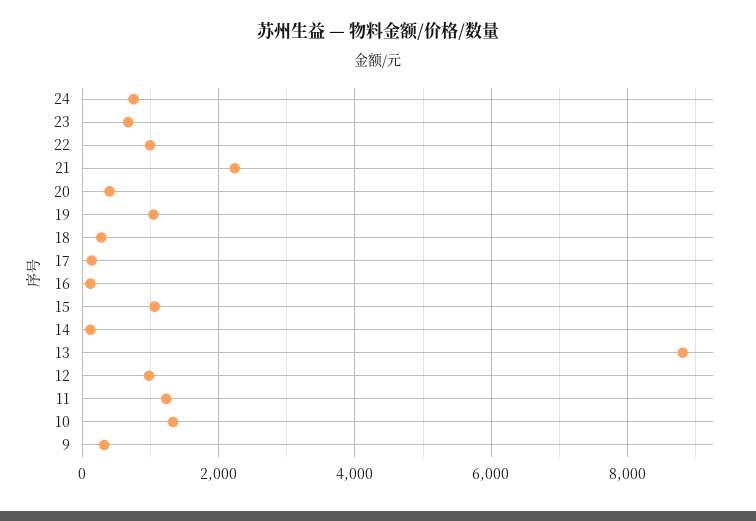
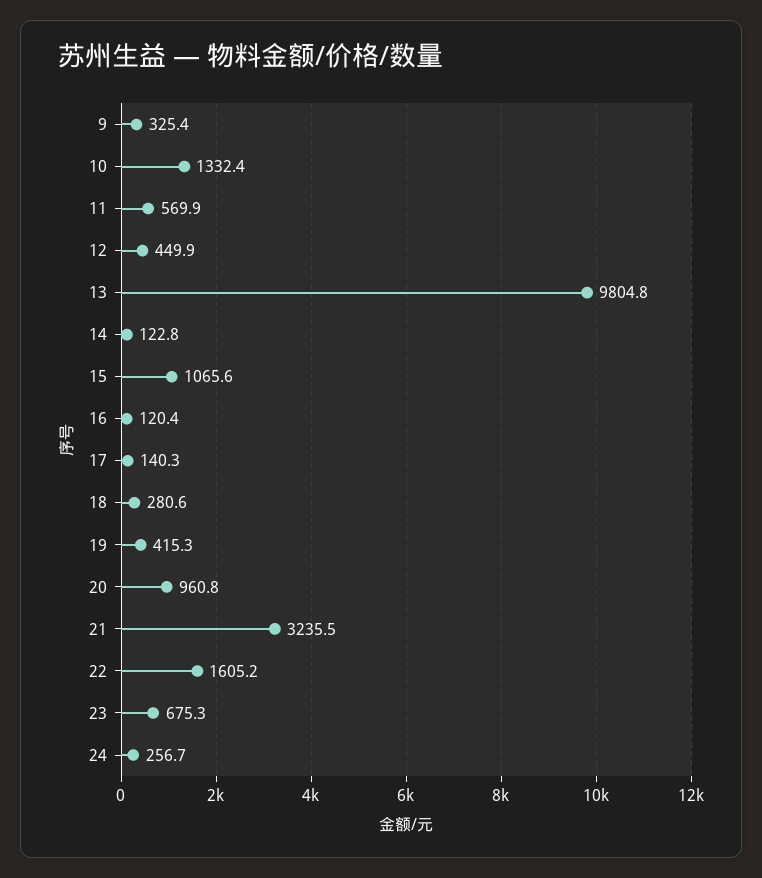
  {
-   "24": 800,
+   "24": 256.7,
    "23": 675.3,
-   "22": 1000,
+   "22": 1605.2,
-   "21": 2200,
+   "21": 3235.5,
-   "20": 400,
+   "20": 960.8,
-   "19": 1000,
+   "19": 415.3,
    "18": 280.6,
    "17": 140.3,
    "16": 120.4,
    "15": 1065.6,
    "14": 122.8,
-   "13": 8800,
+   "13": 9804.8,
-   "12": 1000,
+   "12": 449.9,
-   "11": 1200,
+   "11": 569.9,
    "10": 1332.4,
    "9": 325.4
  }

